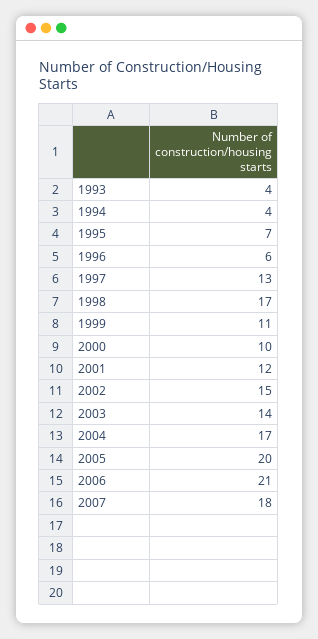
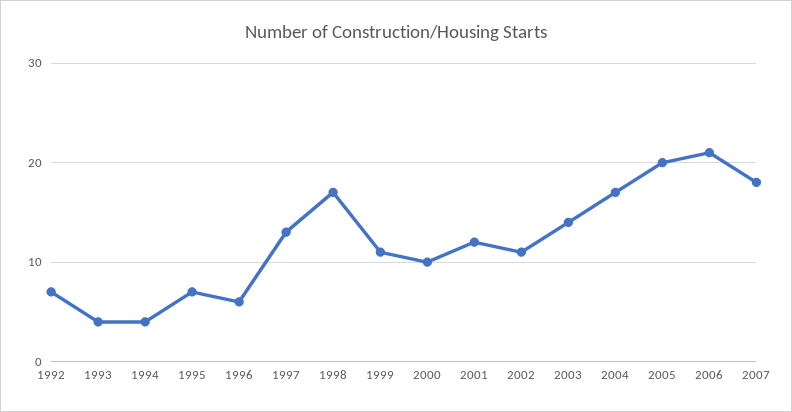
  {
    "1993": 4,
    "1994": 4,
    "1995": 7,
    "1996": 6,
    "1997": 13,
    "1998": 17,
    "1999": 11,
    "2000": 10,
    "2001": 12,
-   "2002": 15,
+   "2002": 11,
    "2003": 14,
    "2004": 17,
    "2005": 20,
    "2006": 21,
-   "2007": 18
+   "2007": 18,
+   "1992": 7
  }

